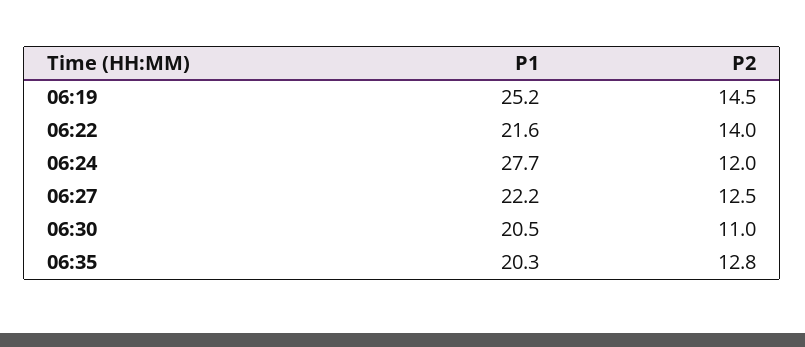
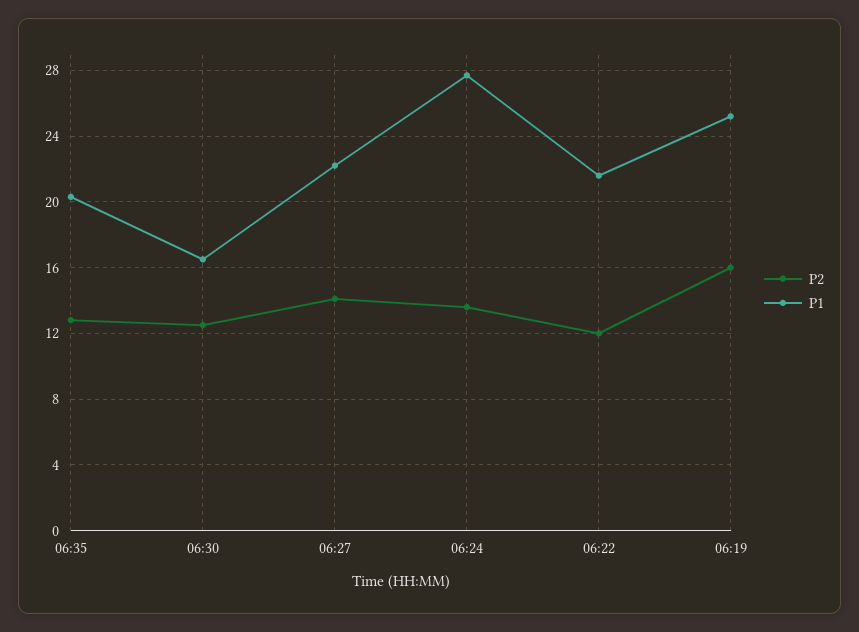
  {
    "P1": {
      "06:19": 25.2,
      "06:22": 21.6,
      "06:24": 27.7,
      "06:27": 22.2,
-     "06:30": 20.5,
+     "06:30": 16.5,
      "06:35": 20.3
    },
    "P2": {
-     "06:19": 14.5,
+     "06:19": 16,
-     "06:22": 14,
+     "06:22": 12,
-     "06:24": 12,
+     "06:24": 13.5,
-     "06:27": 12.5,
+     "06:27": 14,
-     "06:30": 11,
+     "06:30": 12.5,
      "06:35": 12.8
    }
  }

